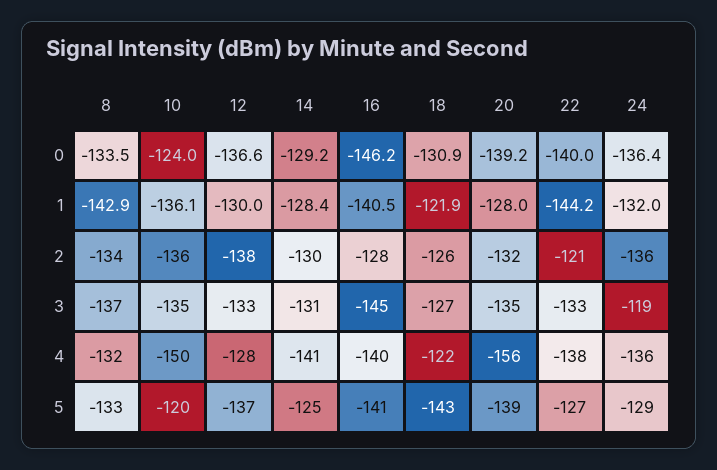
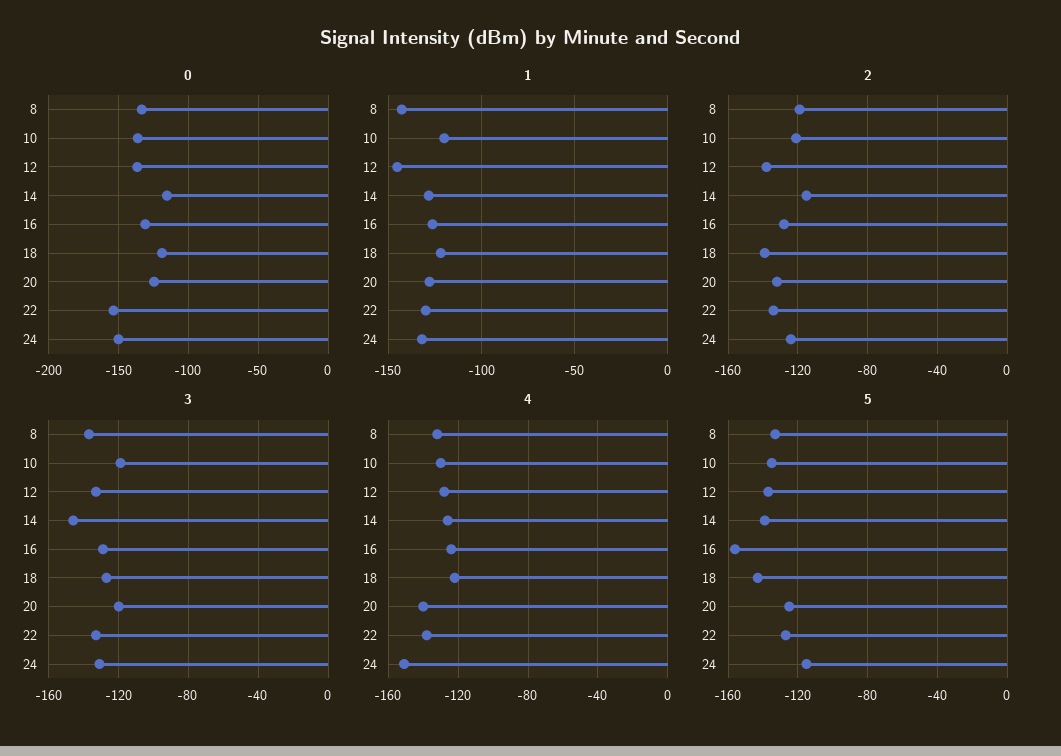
  {
    "0": {
      "8": -133.5,
-     "10": -124,
+     "10": -135,
      "12": -136.6,
-     "14": -129.2,
+     "14": -115,
-     "16": -146.2,
+     "16": -130,
-     "18": -130.9,
+     "18": -120,
-     "20": -139.2,
+     "20": -125,
-     "22": -140,
+     "22": -155,
-     "24": -136.4
+     "24": -150
    },
    "1": {
      "8": -142.9,
-     "10": -136.1,
+     "10": -120,
-     "12": -130,
+     "12": -145,
      "14": -128.4,
-     "16": -140.5,
+     "16": -125,
      "18": -121.9,
      "20": -128,
-     "22": -144.2,
+     "22": -130,
      "24": -132
    },
    "2": {
-     "8": -134,
+     "8": -120,
-     "10": -136,
+     "10": -120,
      "12": -138,
-     "14": -130,
+     "14": -115,
      "16": -128,
-     "18": -126,
+     "18": -140,
      "20": -132,
-     "22": -121,
+     "22": -135,
-     "24": -136
+     "24": -125
    },
    "3": {
      "8": -137,
-     "10": -135,
+     "10": -120,
      "12": -133,
-     "14": -131,
+     "14": -145,
-     "16": -145,
+     "16": -130,
      "18": -127,
-     "20": -135,
+     "20": -120,
      "22": -133,
-     "24": -119
+     "24": -130
    },
    "4": {
      "8": -132,
-     "10": -150,
+     "10": -130,
      "12": -128,
-     "14": -141,
+     "14": -125,
-     "16": -140,
+     "16": -125,
      "18": -122,
-     "20": -156,
+     "20": -140,
      "22": -138,
-     "24": -136
+     "24": -150
    },
    "5": {
      "8": -133,
-     "10": -120,
+     "10": -135,
      "12": -137,
-     "14": -125,
+     "14": -140,
-     "16": -141,
+     "16": -155,
      "18": -143,
-     "20": -139,
+     "20": -125,
      "22": -127,
-     "24": -129
+     "24": -115
    }
  }

